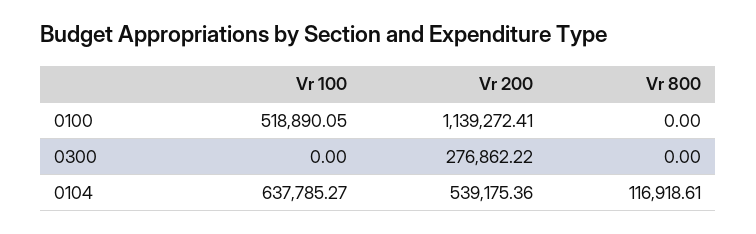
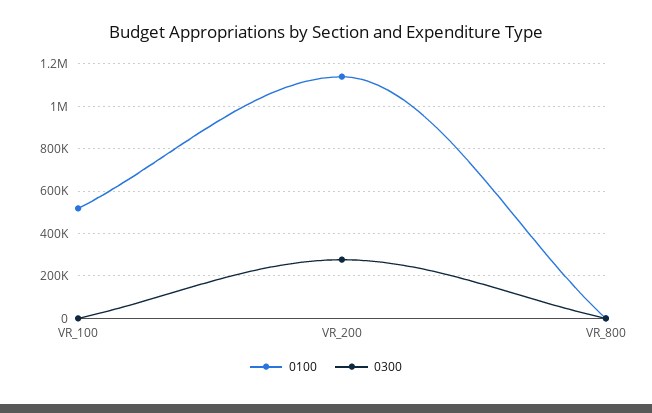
  {
    "0100": {
      "Vr 100": 518890.05,
      "Vr 200": 1139272.41,
      "Vr 800": 0
    },
    "0300": {
      "Vr 100": 0,
      "Vr 200": 276862.22,
      "Vr 800": 0
-   },
+   }
-   "0104": {
-     "Vr 100": 637785.27,
-     "Vr 200": 539175.36,
-     "Vr 800": 116918.61
-   }
  }

